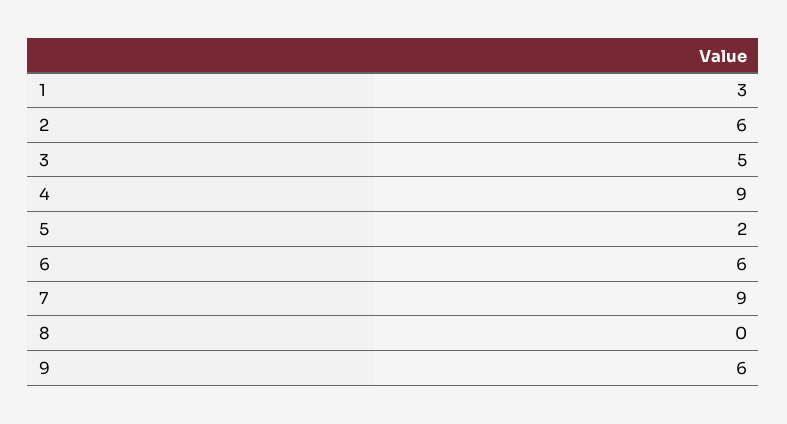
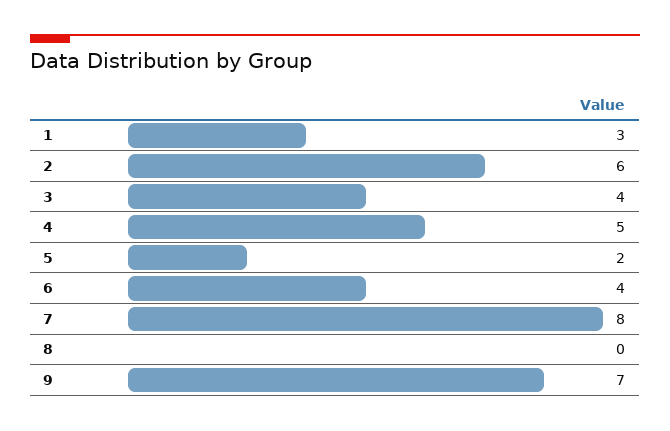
  {
    "1": 3,
    "2": 6,
-   "3": 5,
+   "3": 4,
-   "4": 9,
+   "4": 5,
    "5": 2,
-   "6": 6,
+   "6": 4,
-   "7": 9,
+   "7": 8,
    "8": 0,
-   "9": 6
+   "9": 7
  }

